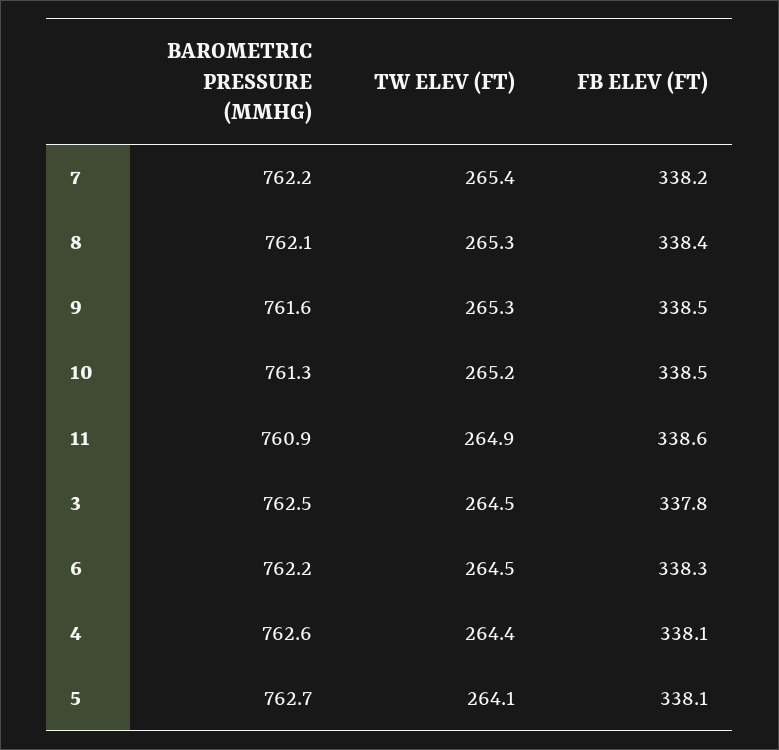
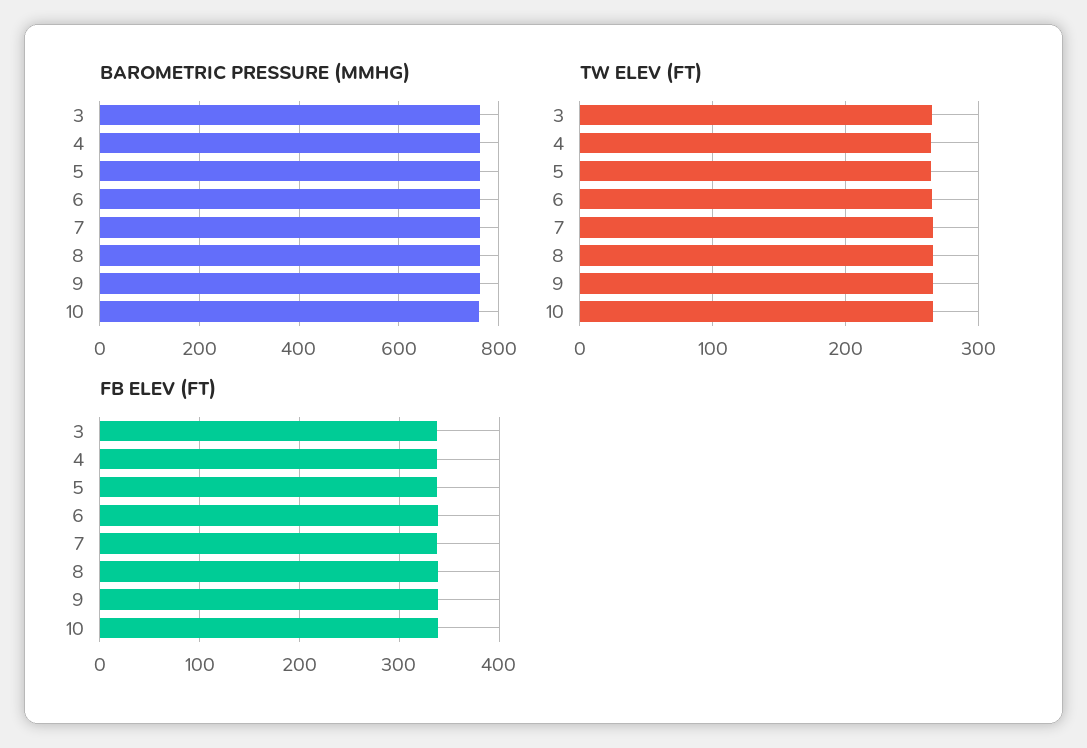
  {
    "BAROMETRIC PRESSURE (MMHG)": {
      "7": 762.2,
      "8": 762.1,
      "9": 761.6,
      "10": 761.3,
-     "11": 760.9,
      "3": 762.5,
      "6": 762.2,
      "4": 762.6,
      "5": 762.7
    },
    "TW ELEV (FT)": {
      "7": 265.4,
      "8": 265.3,
      "9": 265.3,
      "10": 265.2,
-     "11": 264.9,
      "3": 264.5,
      "6": 264.5,
      "4": 264.4,
      "5": 264.1
    },
    "FB ELEV (FT)": {
      "7": 338.2,
      "8": 338.4,
      "9": 338.5,
      "10": 338.5,
-     "11": 338.6,
      "3": 337.8,
      "6": 338.3,
      "4": 338.1,
      "5": 338.1
    }
  }

